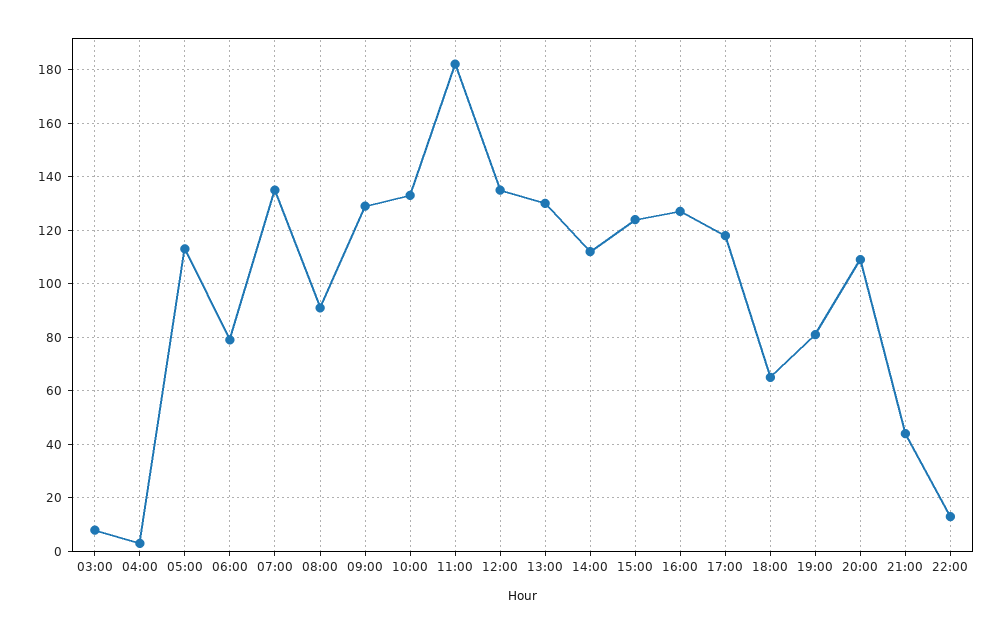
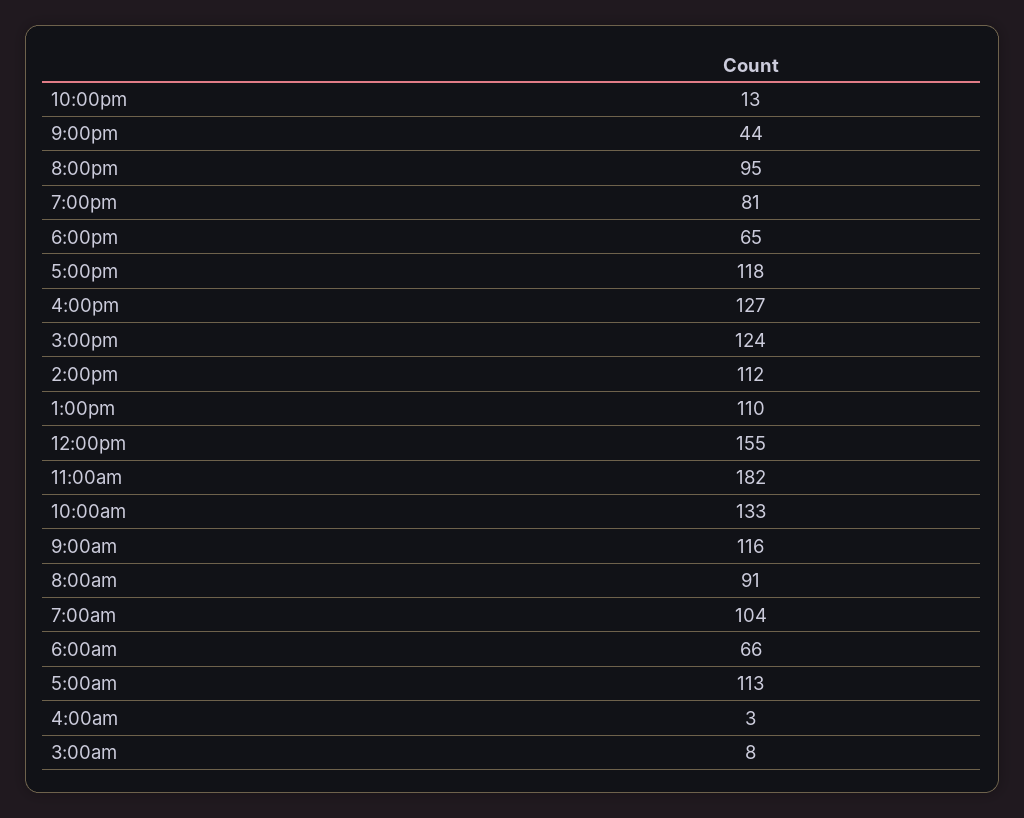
  {
    "03:00": 8,
    "04:00": 3,
    "05:00": 113,
-   "06:00": 80,
+   "06:00": 66,
-   "07:00": 135,
+   "07:00": 104,
    "08:00": 91,
-   "09:00": 130,
+   "09:00": 116,
    "10:00": 133,
    "11:00": 182,
-   "12:00": 135,
+   "12:00": 155,
-   "13:00": 130,
+   "13:00": 110,
    "14:00": 112,
    "15:00": 124,
    "16:00": 127,
    "17:00": 118,
    "18:00": 65,
    "19:00": 81,
-   "20:00": 110,
+   "20:00": 95,
    "21:00": 44,
    "22:00": 13
  }

